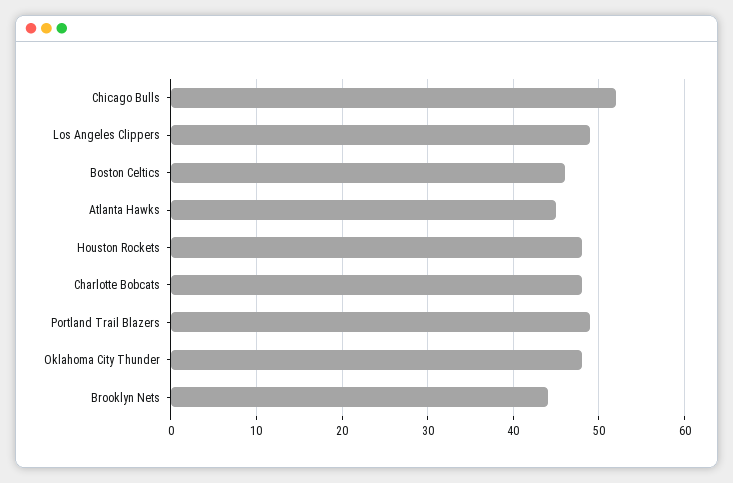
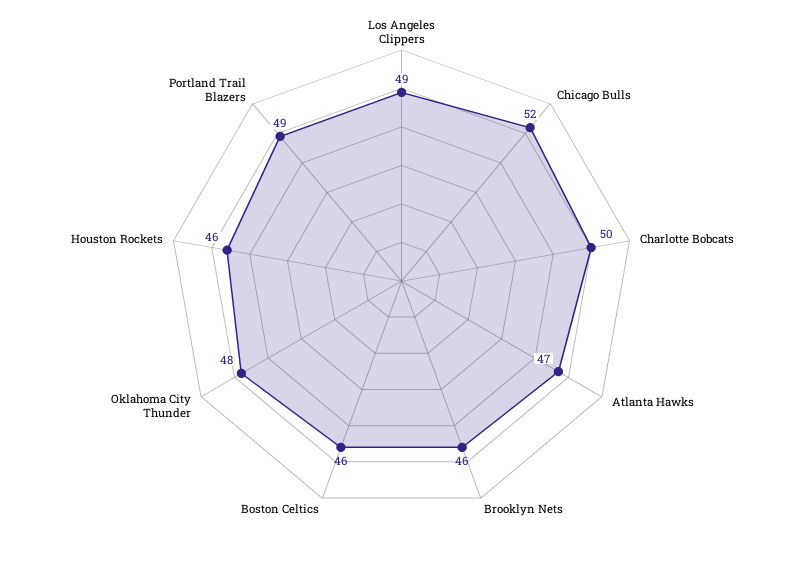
  {
    "Chicago Bulls": 52,
    "Los Angeles Clippers": 49,
    "Boston Celtics": 46,
-   "Atlanta Hawks": 45,
+   "Atlanta Hawks": 47,
-   "Houston Rockets": 48,
+   "Houston Rockets": 46,
-   "Charlotte Bobcats": 48,
+   "Charlotte Bobcats": 50,
    "Portland Trail Blazers": 49,
    "Oklahoma City Thunder": 48,
-   "Brooklyn Nets": 44
+   "Brooklyn Nets": 46
  }

